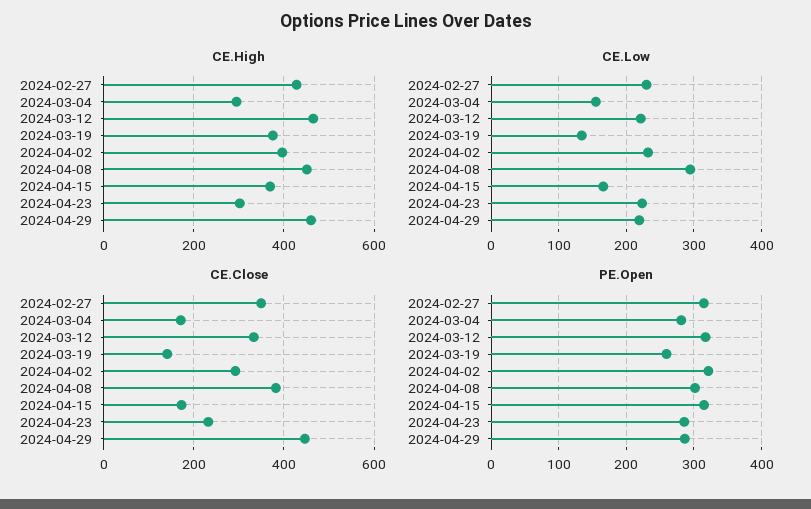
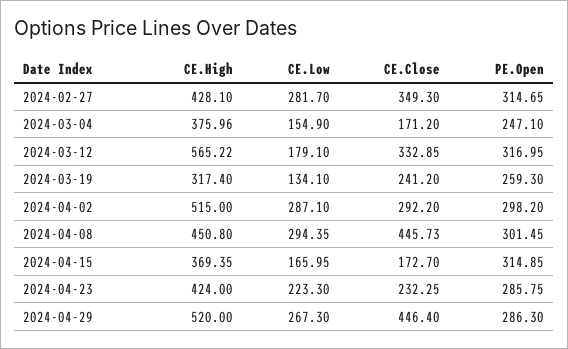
  {
    "CE.High": {
      "2024-02-27": 428.1,
-     "2024-03-04": 300,
+     "2024-03-04": 375.96,
-     "2024-03-12": 460,
+     "2024-03-12": 565.22,
-     "2024-03-19": 380,
+     "2024-03-19": 317.4,
-     "2024-04-02": 400,
+     "2024-04-02": 515,
      "2024-04-08": 450.8,
      "2024-04-15": 369.35,
-     "2024-04-23": 300,
+     "2024-04-23": 424,
-     "2024-04-29": 460
+     "2024-04-29": 520
    },
    "CE.Low": {
-     "2024-02-27": 230,
+     "2024-02-27": 281.7,
      "2024-03-04": 154.9,
-     "2024-03-12": 220,
+     "2024-03-12": 179.1,
      "2024-03-19": 134.1,
-     "2024-04-02": 230,
+     "2024-04-02": 287.1,
      "2024-04-08": 294.35,
      "2024-04-15": 165.95,
      "2024-04-23": 223.3,
-     "2024-04-29": 220
+     "2024-04-29": 267.3
    },
    "CE.Close": {
      "2024-02-27": 349.3,
      "2024-03-04": 171.2,
      "2024-03-12": 332.85,
-     "2024-03-19": 140,
+     "2024-03-19": 241.2,
      "2024-04-02": 292.2,
-     "2024-04-08": 380,
+     "2024-04-08": 445.73,
      "2024-04-15": 172.7,
      "2024-04-23": 232.25,
      "2024-04-29": 446.4
    },
    "PE.Open": {
      "2024-02-27": 314.65,
-     "2024-03-04": 280,
+     "2024-03-04": 247.1,
      "2024-03-12": 316.95,
      "2024-03-19": 259.3,
-     "2024-04-02": 320,
+     "2024-04-02": 298.2,
      "2024-04-08": 301.45,
      "2024-04-15": 314.85,
      "2024-04-23": 285.75,
      "2024-04-29": 286.3
    }
  }

